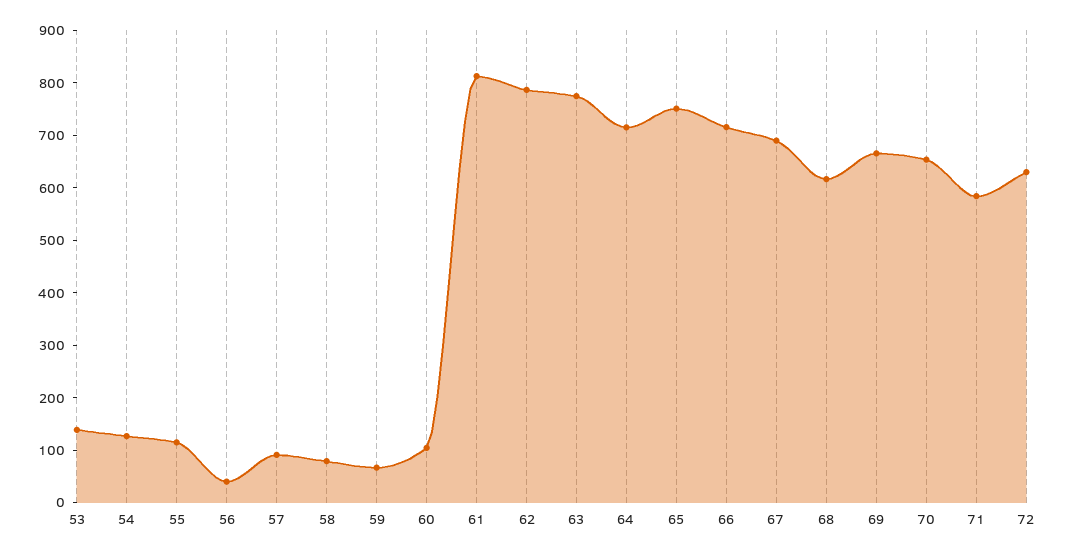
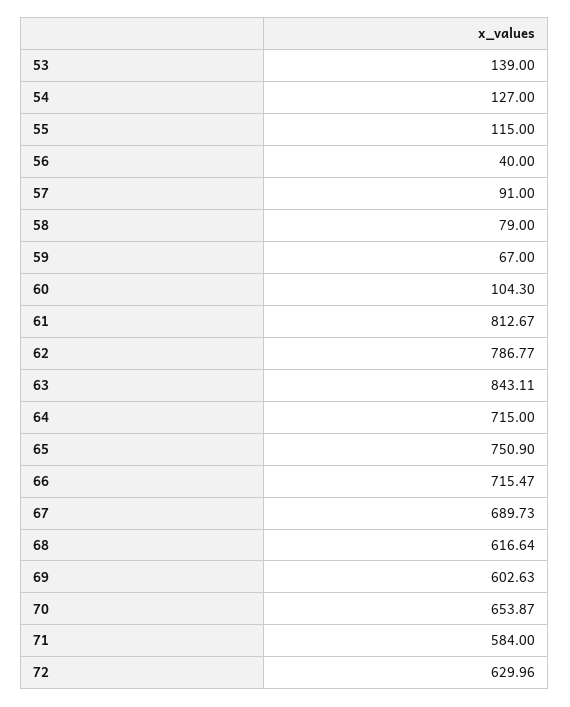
  {
    "53": 139,
    "54": 127,
    "55": 115,
    "56": 40,
    "57": 91,
    "58": 79,
    "59": 67,
    "60": 104.3,
    "61": 812.67,
    "62": 786.77,
-   "63": 780,
+   "63": 843.11,
    "64": 715,
    "65": 750.9,
    "66": 715.47,
    "67": 689.73,
    "68": 616.64,
-   "69": 660,
+   "69": 602.63,
    "70": 653.87,
    "71": 584,
    "72": 629.96
  }

